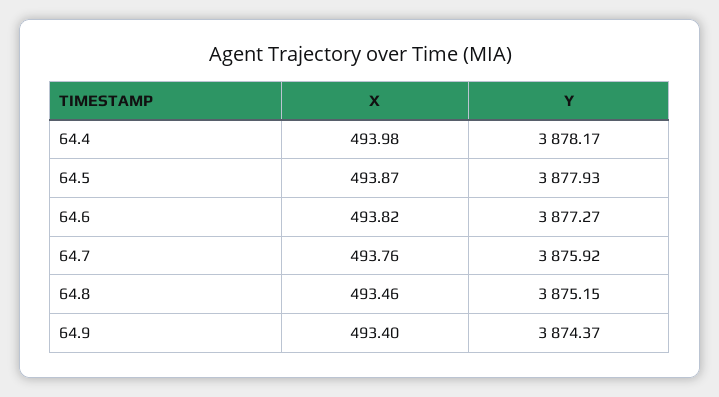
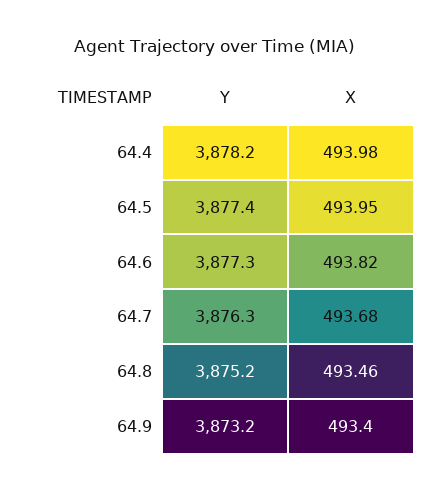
  {
    "X": {
      "64.4": 493.98,
-     "64.5": 493.87,
+     "64.5": 493.95,
      "64.6": 493.82,
-     "64.7": 493.76,
+     "64.7": 493.68,
      "64.8": 493.46,
      "64.9": 493.4
    },
    "Y": {
      "64.4": 3878.17,
-     "64.5": 3877.93,
+     "64.5": 3877.4,
      "64.6": 3877.27,
-     "64.7": 3875.92,
+     "64.7": 3876.3,
      "64.8": 3875.15,
-     "64.9": 3874.37
+     "64.9": 3873.2
    }
  }

